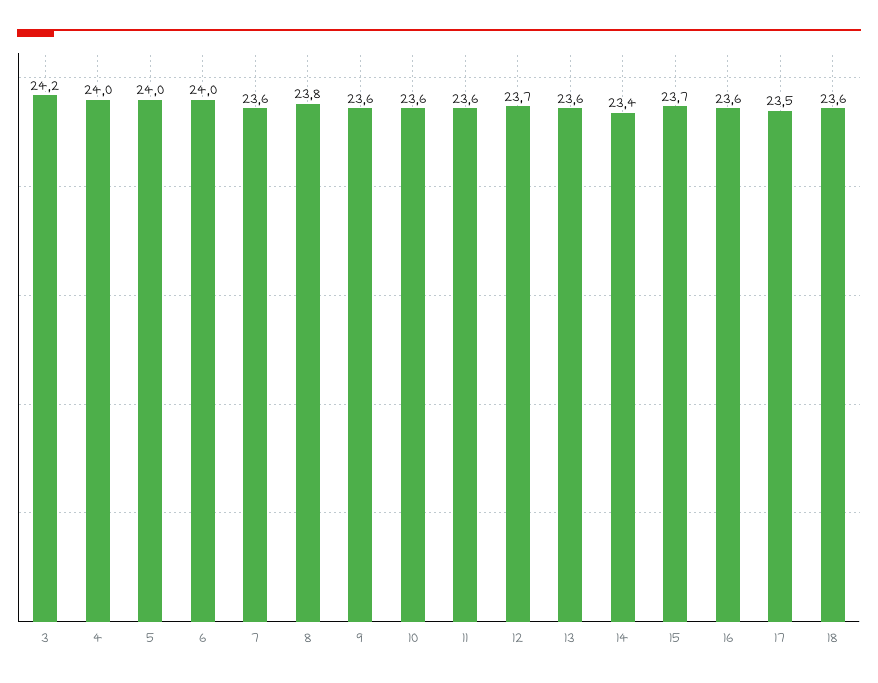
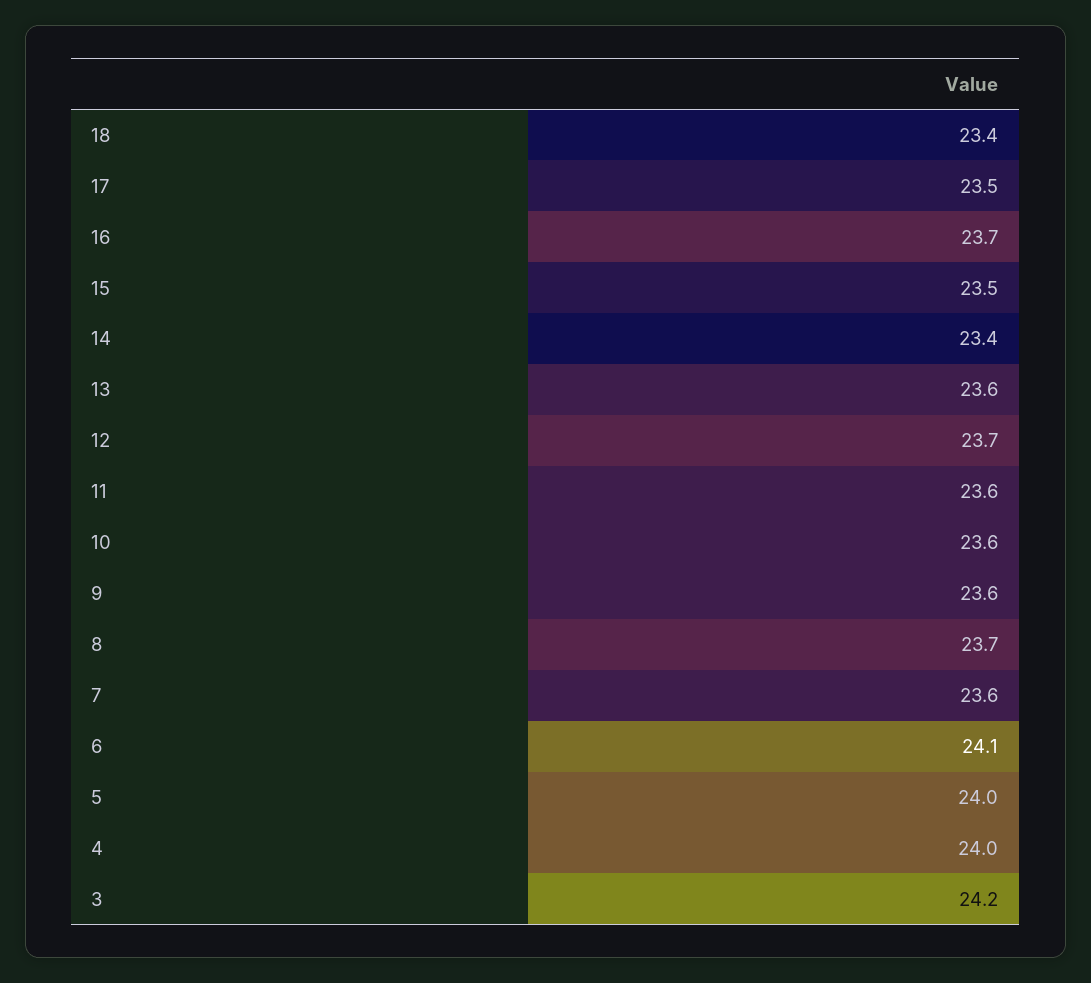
  {
    "3": 24.2,
    "4": 24,
    "5": 24,
-   "6": 24,
+   "6": 24.1,
    "7": 23.6,
-   "8": 23.8,
+   "8": 23.7,
    "9": 23.6,
    "10": 23.6,
    "11": 23.6,
    "12": 23.7,
    "13": 23.6,
    "14": 23.4,
-   "15": 23.7,
+   "15": 23.5,
-   "16": 23.6,
+   "16": 23.7,
    "17": 23.5,
-   "18": 23.6
+   "18": 23.4
  }

